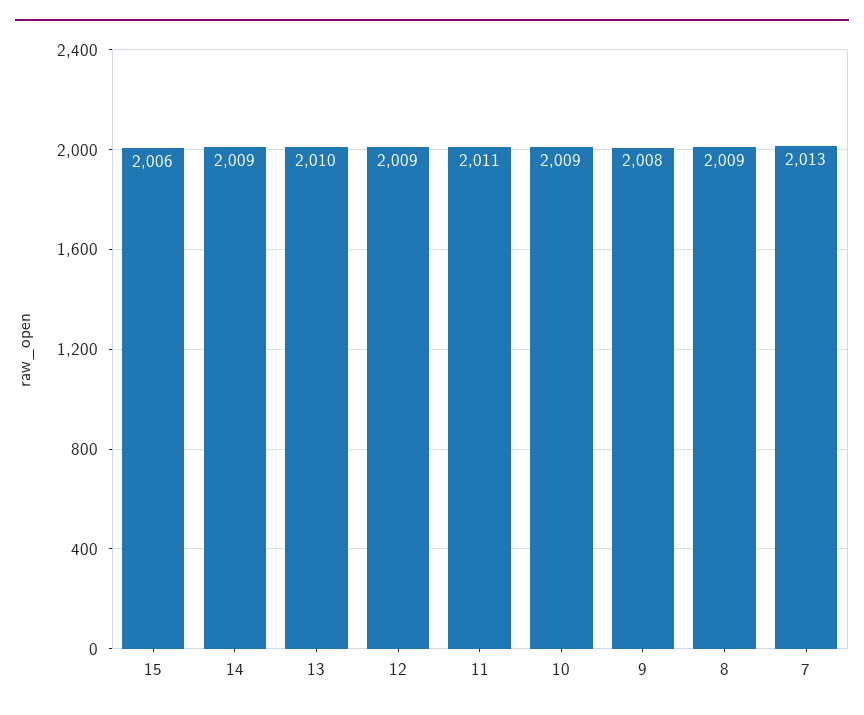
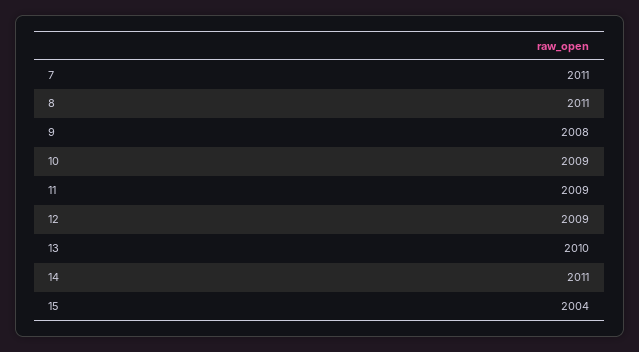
  {
-   "15": 2006,
+   "15": 2004,
-   "14": 2009,
+   "14": 2011,
    "13": 2010,
    "12": 2009,
-   "11": 2011,
+   "11": 2009,
    "10": 2009,
    "9": 2008,
-   "8": 2009,
+   "8": 2011,
-   "7": 2013
+   "7": 2011
  }

